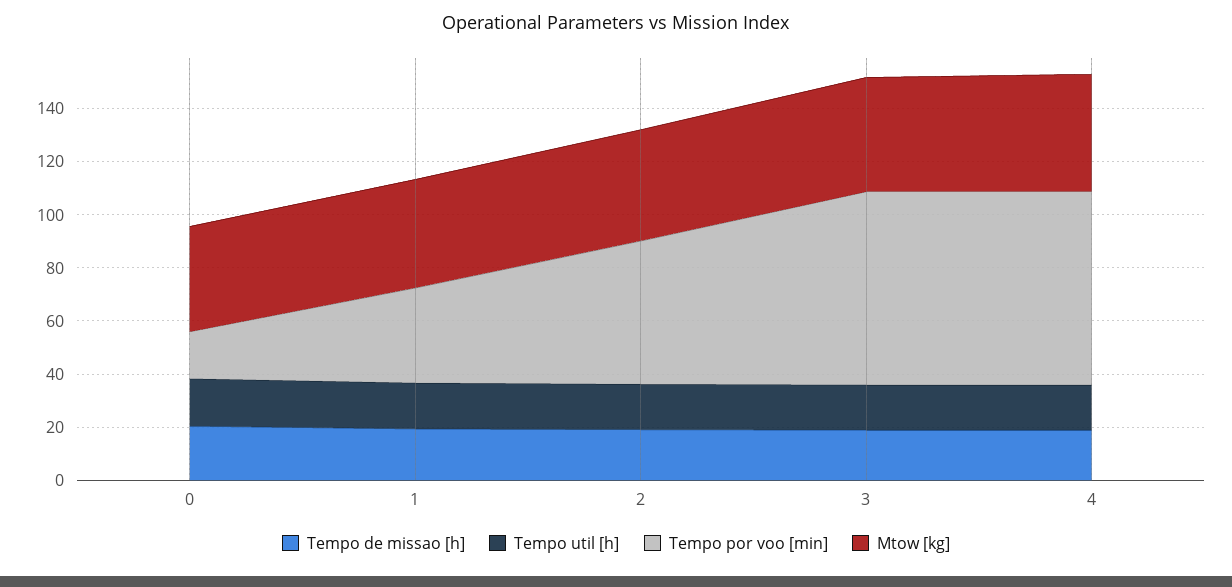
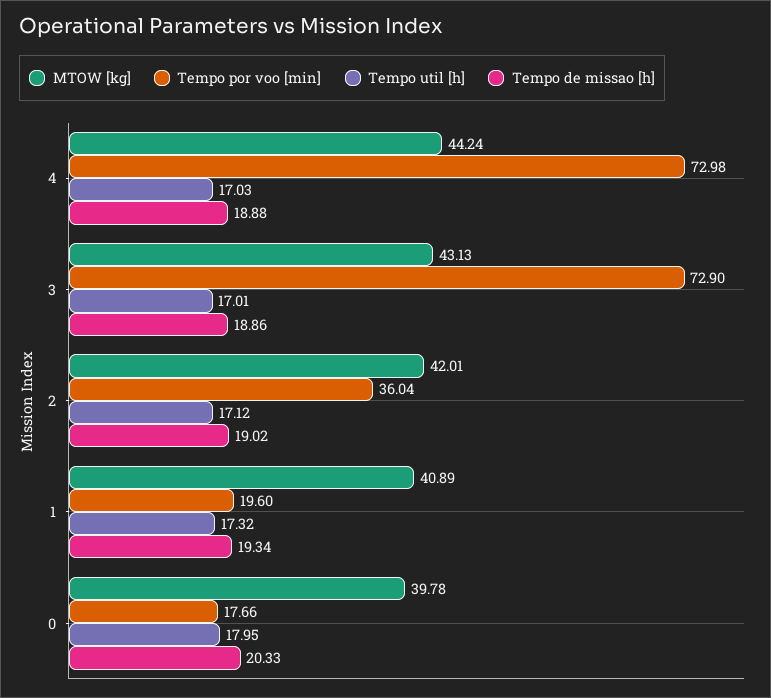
  {
    "Tempo de missao [h]": {
      "0": 20.33,
      "1": 19.34,
      "2": 19.02,
      "3": 18.86,
      "4": 18.88
    },
    "Tempo util [h]": {
      "0": 17.95,
      "1": 17.32,
      "2": 17.12,
      "3": 17.01,
      "4": 17.03
    },
    "Tempo por voo [min]": {
      "0": 17.66,
-     "1": 35,
+     "1": 19.6,
-     "2": 55,
+     "2": 36.04,
      "3": 72.9,
      "4": 72.98
    },
    "Mtow [kg]": {
      "0": 39.78,
      "1": 40.89,
      "2": 42.01,
      "3": 43.13,
      "4": 44.24
    }
  }

